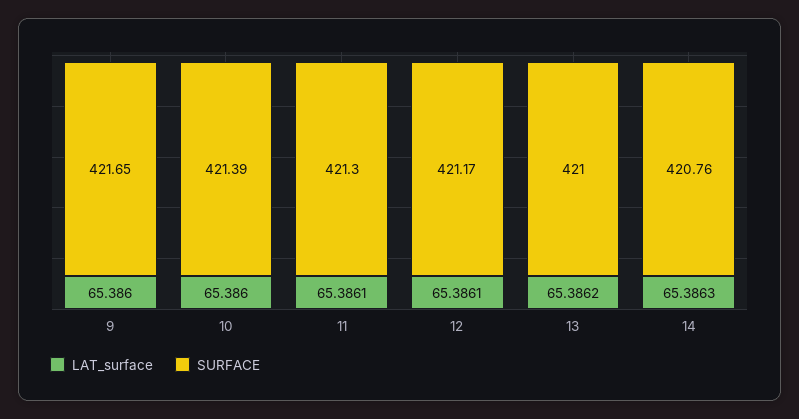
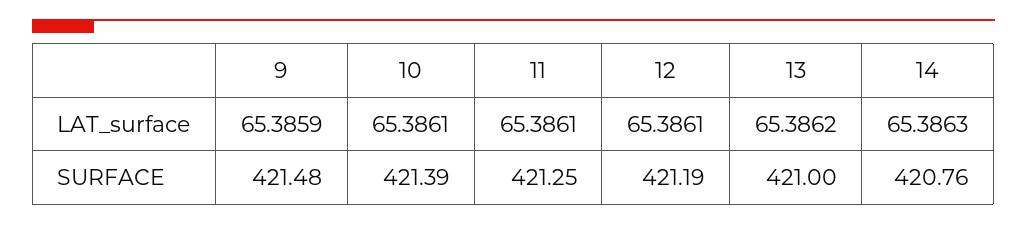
  {
    "LAT_surface": {
-     "9": 65.386,
+     "9": 65.3859,
-     "10": 65.386,
+     "10": 65.3861,
      "11": 65.3861,
      "12": 65.3861,
      "13": 65.3862,
      "14": 65.3863
    },
    "SURFACE": {
-     "9": 421.65,
+     "9": 421.48,
      "10": 421.39,
-     "11": 421.3,
+     "11": 421.25,
-     "12": 421.17,
+     "12": 421.19,
      "13": 421,
      "14": 420.76
    }
  }

